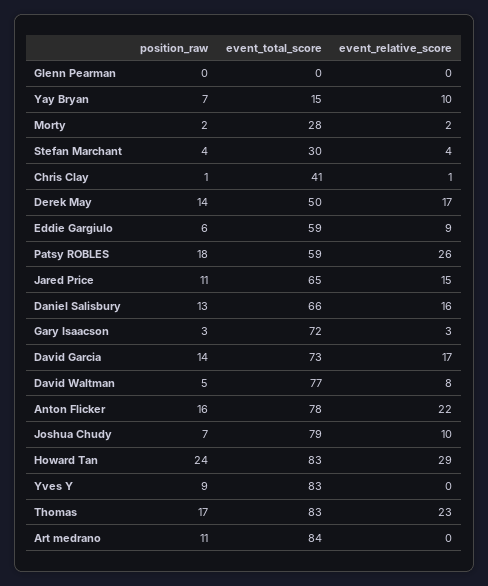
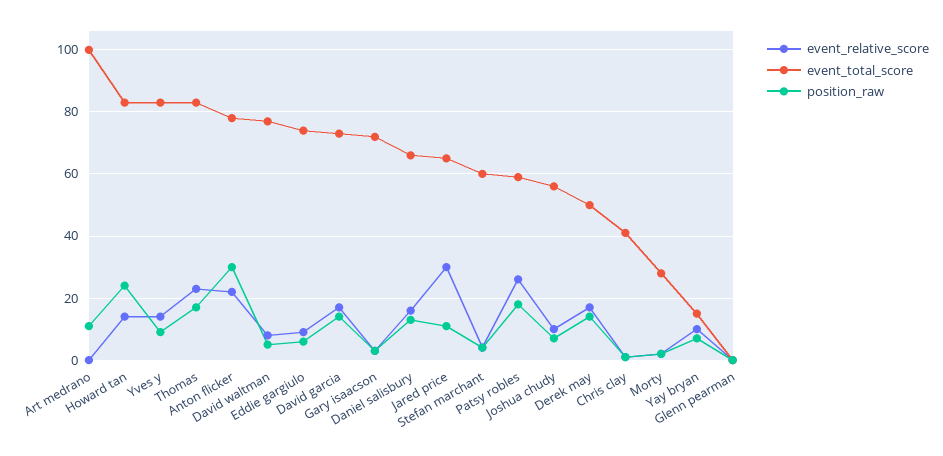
  {
    "position_raw": {
      "Glenn Pearman": 0,
      "Yay Bryan": 7,
      "Morty": 2,
      "Stefan Marchant": 4,
      "Chris Clay": 1,
      "Derek May": 14,
      "Eddie Gargiulo": 6,
      "Patsy ROBLES": 18,
      "Jared Price": 11,
      "Daniel Salisbury": 13,
      "Gary Isaacson": 3,
      "David Garcia": 14,
      "David Waltman": 5,
-     "Anton Flicker": 16,
+     "Anton Flicker": 30,
      "Joshua Chudy": 7,
      "Howard Tan": 24,
      "Yves Y": 9,
      "Thomas": 17,
      "Art medrano": 11
    },
    "event_total_score": {
      "Glenn Pearman": 0,
      "Yay Bryan": 15,
      "Morty": 28,
-     "Stefan Marchant": 30,
+     "Stefan Marchant": 60,
      "Chris Clay": 41,
      "Derek May": 50,
-     "Eddie Gargiulo": 59,
+     "Eddie Gargiulo": 75,
      "Patsy ROBLES": 59,
      "Jared Price": 65,
      "Daniel Salisbury": 66,
      "Gary Isaacson": 72,
      "David Garcia": 73,
      "David Waltman": 77,
      "Anton Flicker": 78,
-     "Joshua Chudy": 79,
+     "Joshua Chudy": 55,
      "Howard Tan": 83,
      "Yves Y": 83,
      "Thomas": 83,
-     "Art medrano": 84
+     "Art medrano": 100
    },
    "event_relative_score": {
      "Glenn Pearman": 0,
      "Yay Bryan": 10,
      "Morty": 2,
      "Stefan Marchant": 4,
      "Chris Clay": 1,
      "Derek May": 17,
      "Eddie Gargiulo": 9,
      "Patsy ROBLES": 26,
-     "Jared Price": 15,
+     "Jared Price": 30,
      "Daniel Salisbury": 16,
      "Gary Isaacson": 3,
      "David Garcia": 17,
      "David Waltman": 8,
      "Anton Flicker": 22,
      "Joshua Chudy": 10,
-     "Howard Tan": 29,
+     "Howard Tan": 15,
-     "Yves Y": 0,
+     "Yves Y": 15,
      "Thomas": 23,
      "Art medrano": 0
    }
  }

